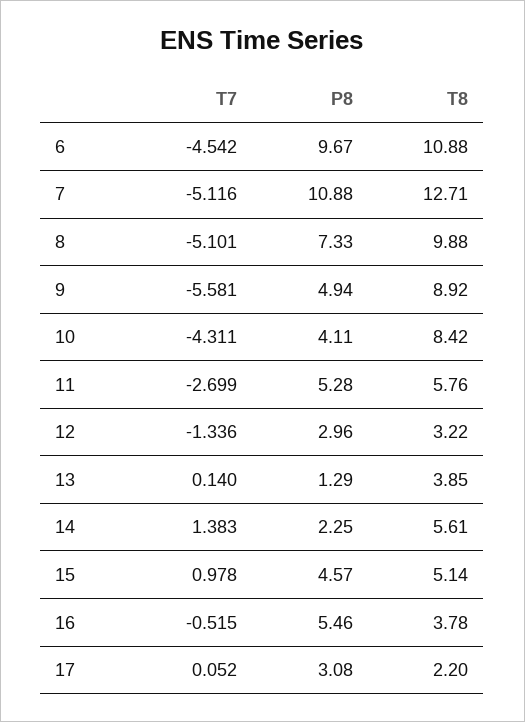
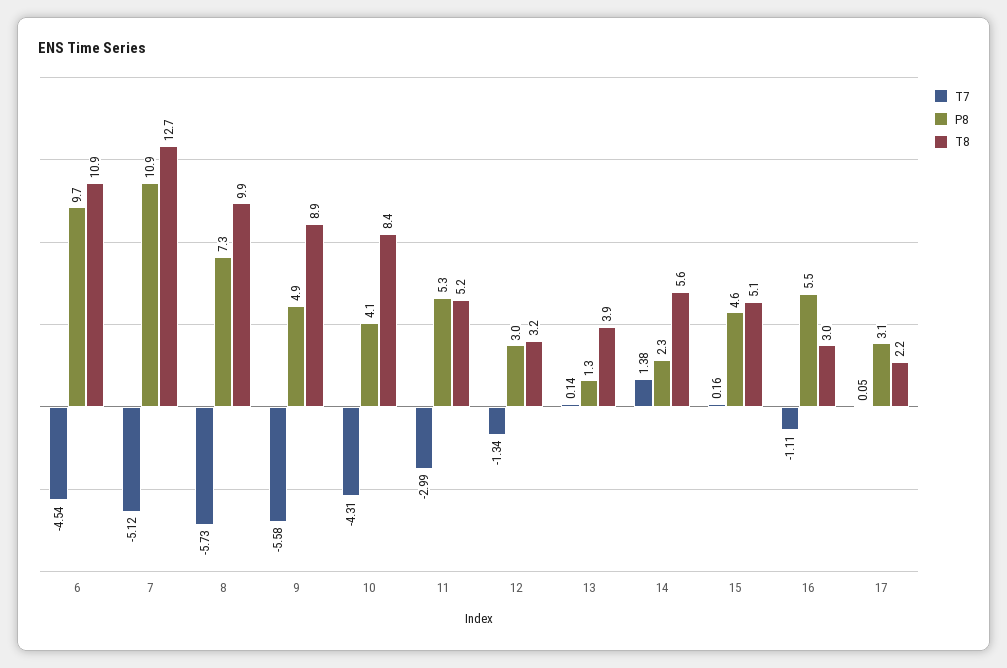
  {
    "T7": {
      "6": -4.542,
      "7": -5.116,
-     "8": -5.101,
+     "8": -5.73,
      "9": -5.581,
      "10": -4.311,
-     "11": -2.699,
+     "11": -2.99,
      "12": -1.336,
      "13": 0.14,
      "14": 1.383,
-     "15": 0.978,
+     "15": 0.16,
-     "16": -0.515,
+     "16": -1.11,
      "17": 0.052
    },
    "P8": {
      "6": 9.67,
      "7": 10.88,
      "8": 7.33,
      "9": 4.94,
      "10": 4.11,
      "11": 5.28,
      "12": 2.96,
      "13": 1.29,
      "14": 2.25,
      "15": 4.57,
      "16": 5.46,
      "17": 3.08
    },
    "T8": {
      "6": 10.88,
      "7": 12.71,
      "8": 9.88,
      "9": 8.92,
      "10": 8.42,
-     "11": 5.76,
+     "11": 5.2,
      "12": 3.22,
      "13": 3.85,
      "14": 5.61,
      "15": 5.14,
-     "16": 3.78,
+     "16": 3,
      "17": 2.2
    }
  }

